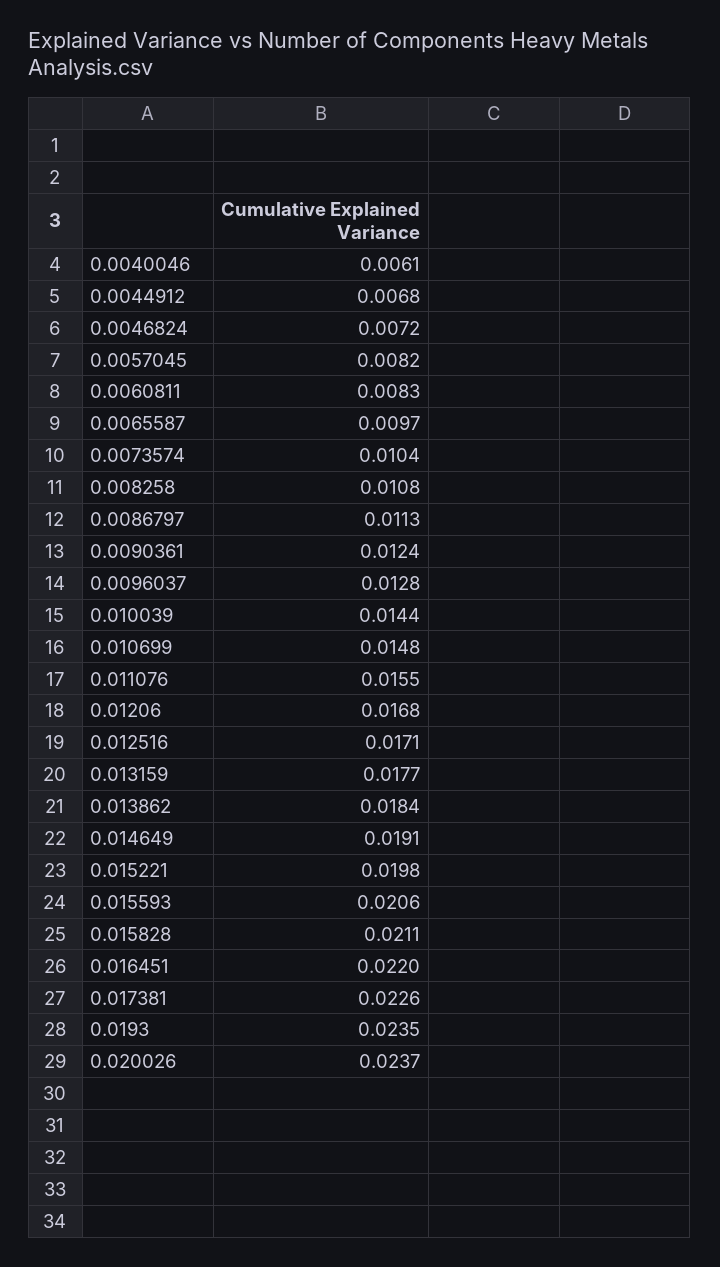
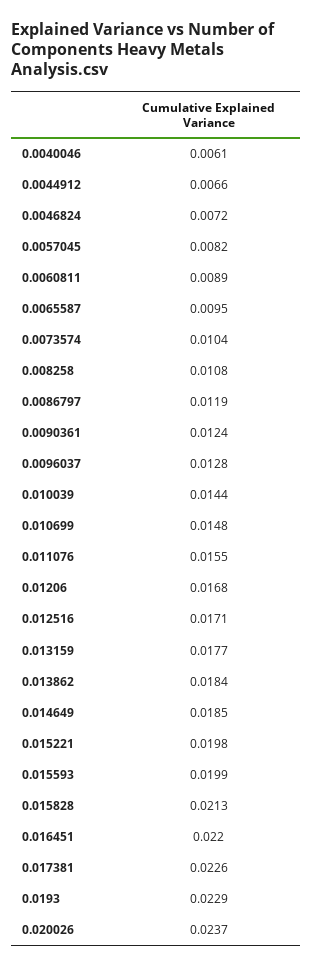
  {
    "0.0040046": 0.0061,
-   "0.0044912": 0.0068,
+   "0.0044912": 0.0066,
    "0.0046824": 0.0072,
    "0.0057045": 0.0082,
-   "0.0060811": 0.0083,
+   "0.0060811": 0.0089,
-   "0.0065587": 0.0097,
+   "0.0065587": 0.0095,
    "0.0073574": 0.0104,
    "0.008258": 0.0108,
-   "0.0086797": 0.0113,
+   "0.0086797": 0.0119,
    "0.0090361": 0.0124,
    "0.0096037": 0.0128,
    "0.010039": 0.0144,
    "0.010699": 0.0148,
    "0.011076": 0.0155,
    "0.01206": 0.0168,
    "0.012516": 0.0171,
    "0.013159": 0.0177,
    "0.013862": 0.0184,
-   "0.014649": 0.0191,
+   "0.014649": 0.0185,
    "0.015221": 0.0198,
-   "0.015593": 0.0206,
+   "0.015593": 0.0199,
-   "0.015828": 0.0211,
+   "0.015828": 0.0213,
    "0.016451": 0.022,
    "0.017381": 0.0226,
-   "0.0193": 0.0235,
+   "0.0193": 0.0229,
    "0.020026": 0.0237
  }

